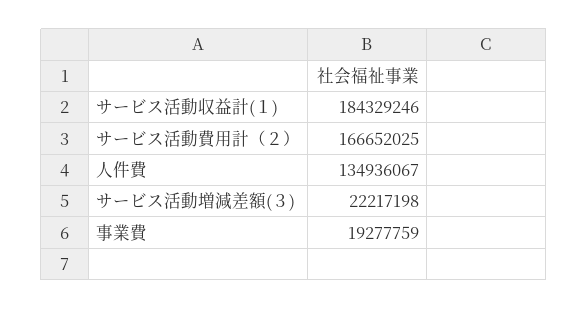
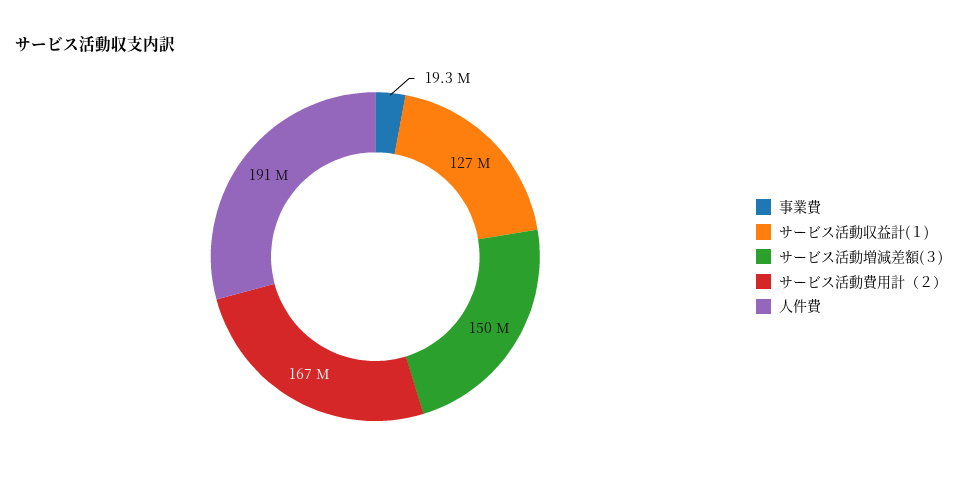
  {
-   "サービス活動収益計(１)": 184329246,
+   "サービス活動収益計(１)": 127000000,
    "サービス活動費用計（２）": 166652025,
-   "人件費": 134936067,
+   "人件費": 191000000,
-   "サービス活動増減差額(３)": 22217198,
+   "サービス活動増減差額(３)": 150000000,
    "事業費": 19277759
  }

